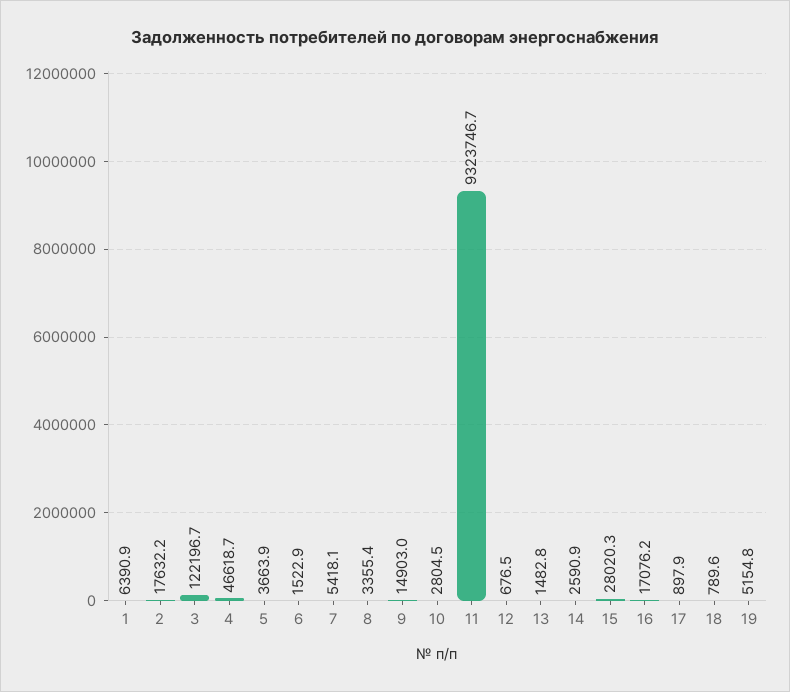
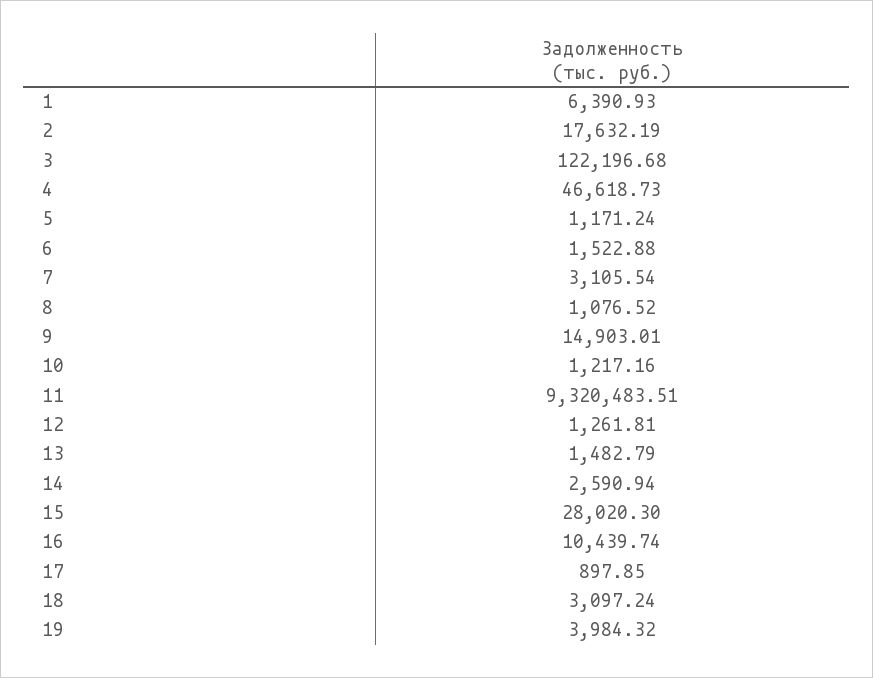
  {
    "1": 6390.93,
    "2": 17632.19,
    "3": 122196.68,
    "4": 46618.73,
-   "5": 3663.9,
+   "5": 1171.24,
    "6": 1522.88,
-   "7": 5418.1,
+   "7": 3105.54,
-   "8": 3355.4,
+   "8": 1076.52,
    "9": 14903.01,
-   "10": 2804.5,
+   "10": 1217.16,
-   "11": 9323746.7,
+   "11": 9320483.51,
-   "12": 676.5,
+   "12": 1261.81,
    "13": 1482.79,
    "14": 2590.94,
    "15": 28020.3,
-   "16": 17076.2,
+   "16": 10439.74,
    "17": 897.85,
-   "18": 789.6,
+   "18": 3097.24,
-   "19": 5154.8
+   "19": 3984.32
  }

